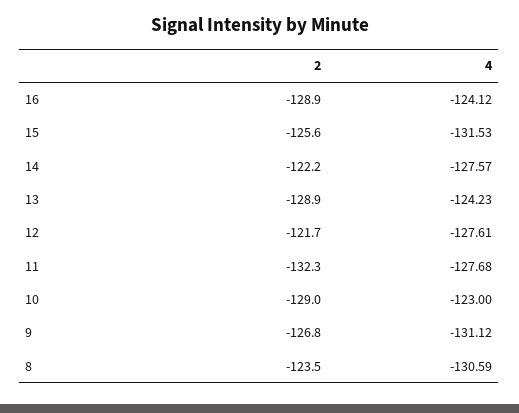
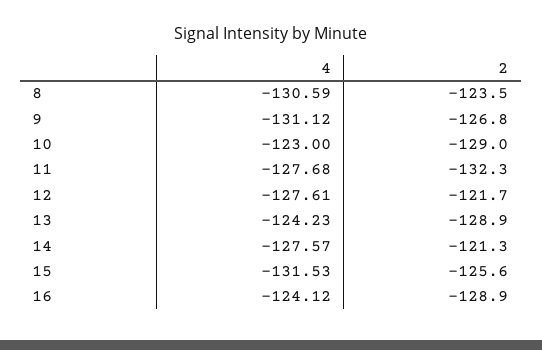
  {
    "2": {
      "16": -128.9,
      "15": -125.6,
-     "14": -122.2,
+     "14": -121.3,
      "13": -128.9,
      "12": -121.7,
      "11": -132.3,
      "10": -129,
      "9": -126.8,
      "8": -123.5
    },
    "4": {
      "16": -124.12,
      "15": -131.53,
      "14": -127.57,
      "13": -124.23,
      "12": -127.61,
      "11": -127.68,
      "10": -123,
      "9": -131.12,
      "8": -130.59
    }
  }

